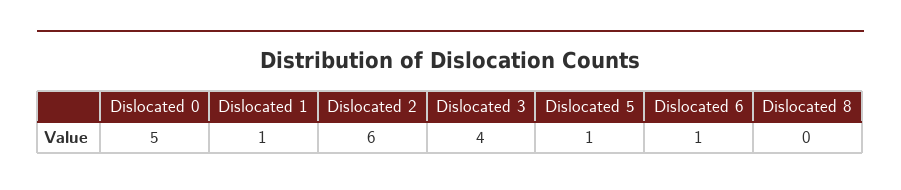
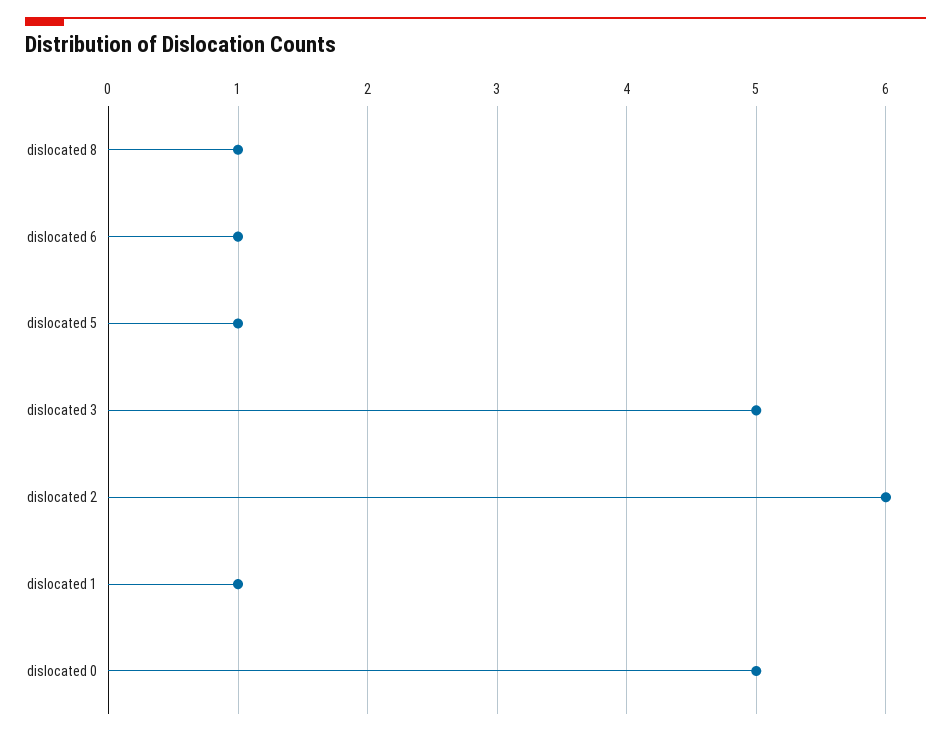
  {
    "Dislocated 0": 5,
    "Dislocated 1": 1,
    "Dislocated 2": 6,
-   "Dislocated 3": 4,
+   "Dislocated 3": 5,
    "Dislocated 5": 1,
    "Dislocated 6": 1,
-   "Dislocated 8": 0
+   "Dislocated 8": 1
  }

